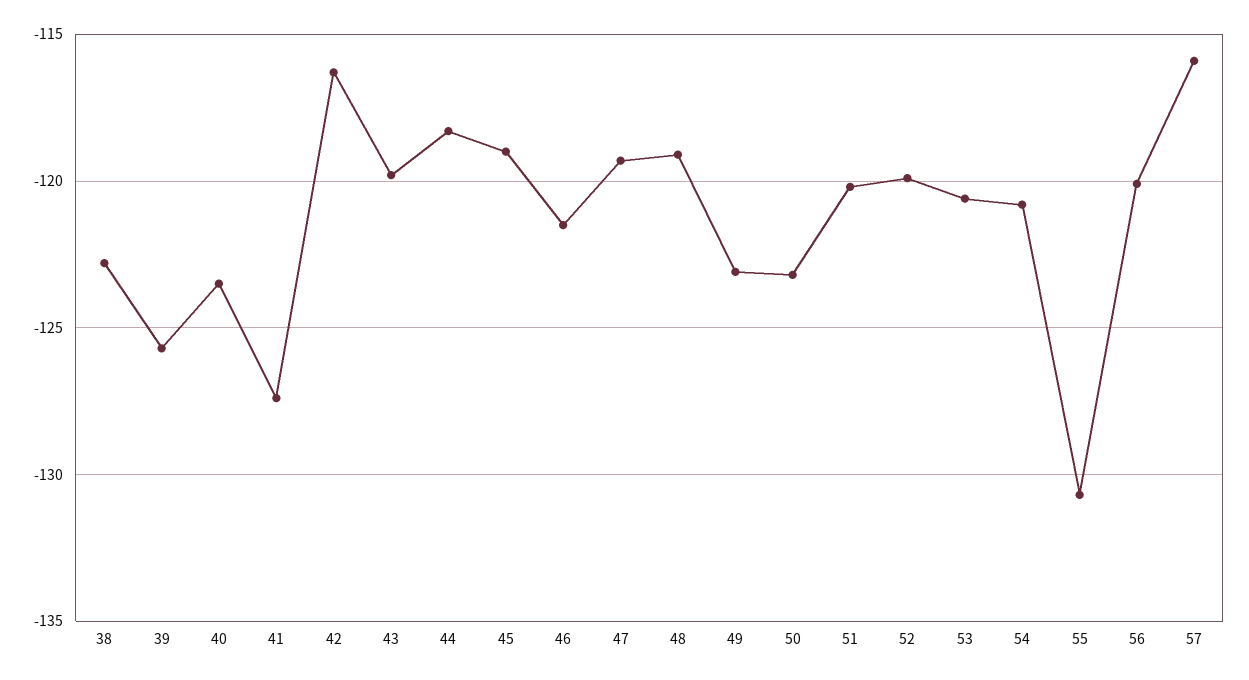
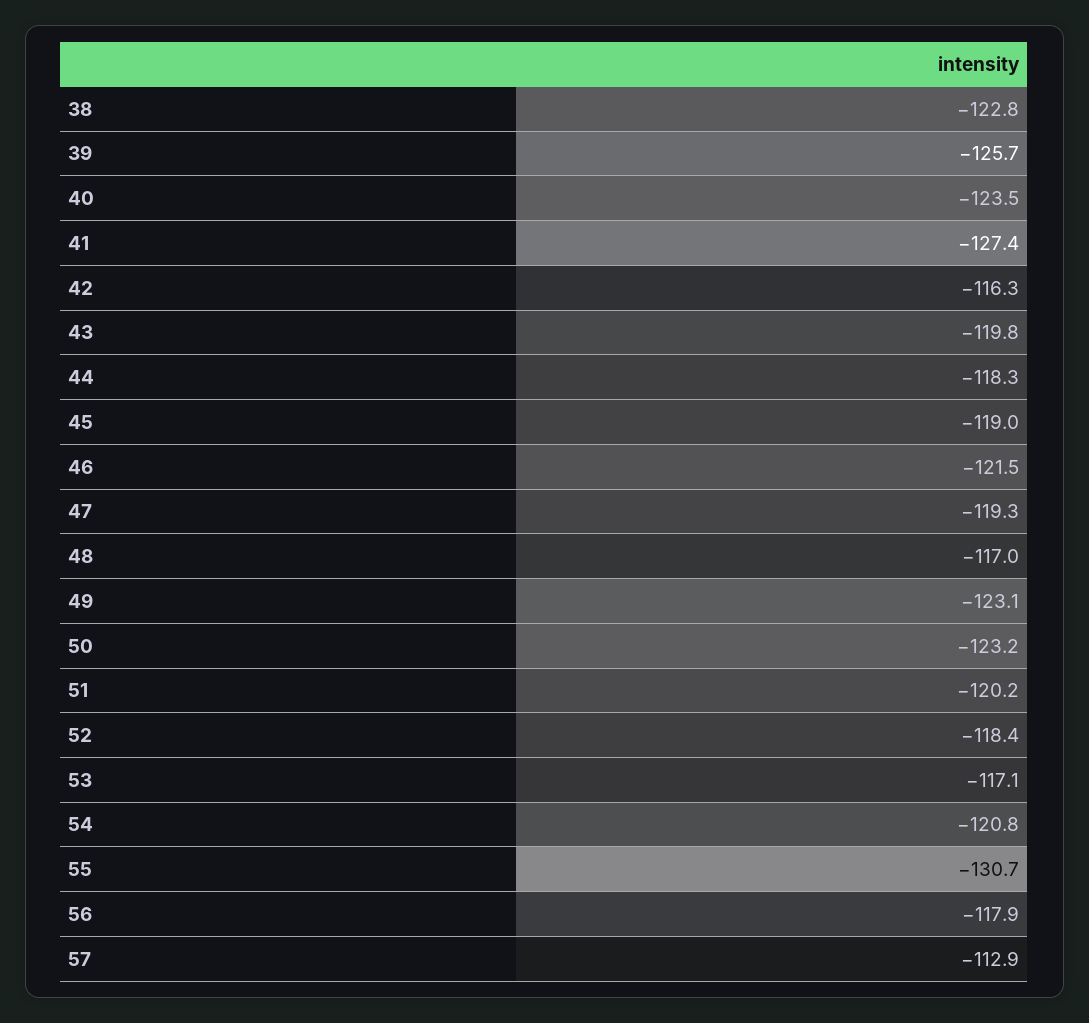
  {
    "38": -122.8,
    "39": -125.7,
    "40": -123.5,
    "41": -127.4,
    "42": -116.3,
    "43": -119.8,
    "44": -118.3,
    "45": -119,
    "46": -121.5,
    "47": -119.3,
-   "48": -119,
+   "48": -117,
    "49": -123.1,
    "50": -123.2,
    "51": -120.2,
-   "52": -120,
+   "52": -118.4,
-   "53": -120.5,
+   "53": -117.1,
    "54": -120.8,
    "55": -130.7,
-   "56": -120,
+   "56": -117.9,
-   "57": -116
+   "57": -112.9
  }

